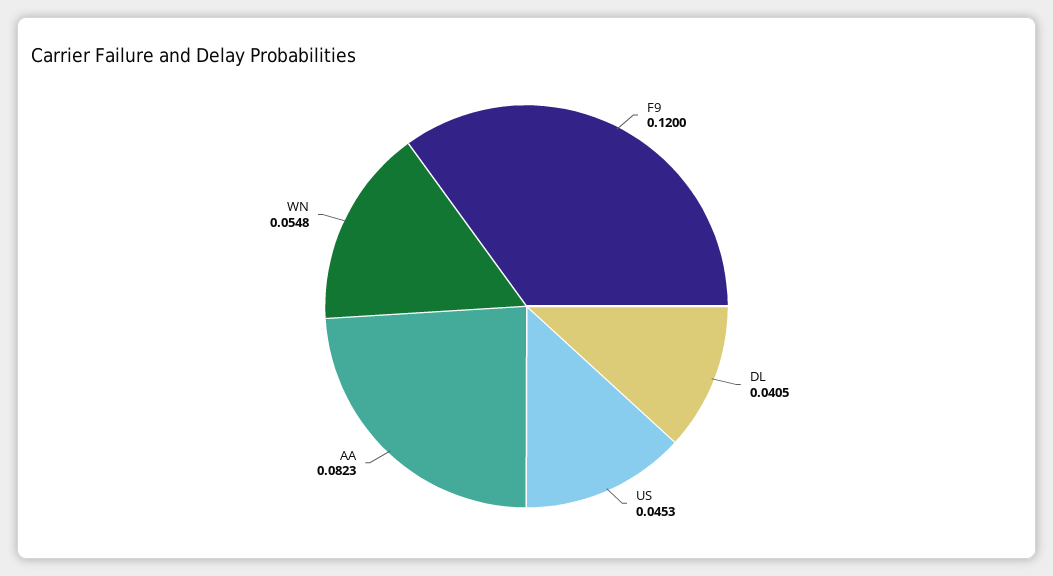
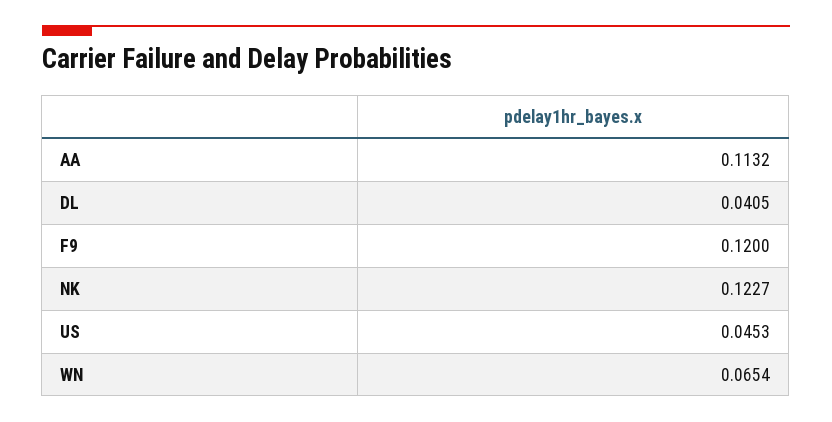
  {
    "F9": 0.12,
    "DL": 0.0405,
    "US": 0.0453,
-   "AA": 0.0823,
+   "AA": 0.1132,
-   "WN": 0.0548
+   "WN": 0.0654,
+   "NK": 0.1227
  }

